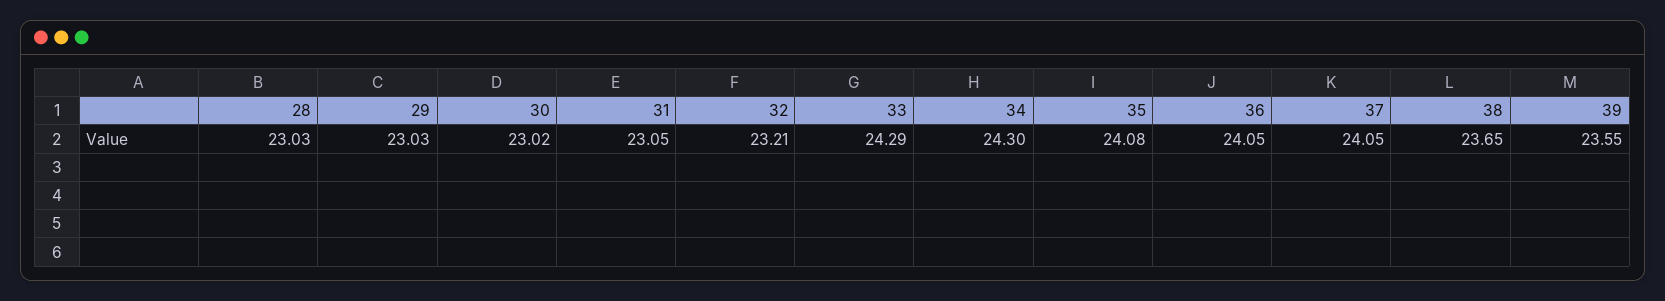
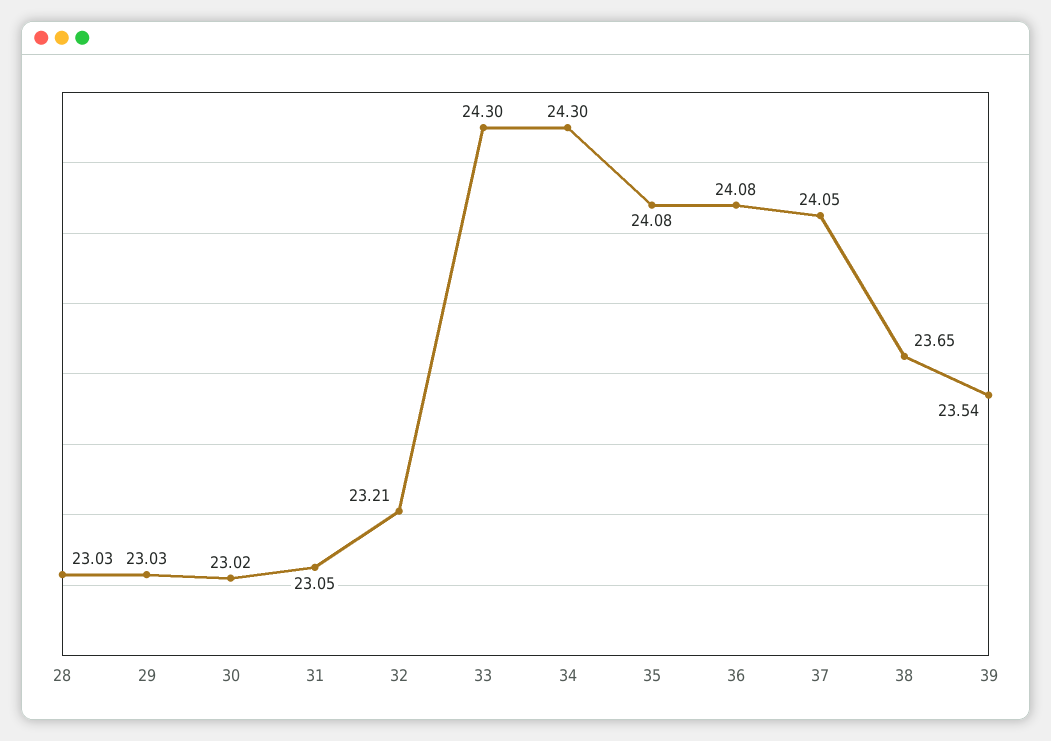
  {
    "28": 23.03,
    "29": 23.03,
    "30": 23.02,
    "31": 23.05,
    "32": 23.21,
-   "33": 24.29,
+   "33": 24.3,
    "34": 24.3,
    "35": 24.08,
-   "36": 24.05,
+   "36": 24.08,
    "37": 24.05,
    "38": 23.65,
-   "39": 23.55
+   "39": 23.54
  }

